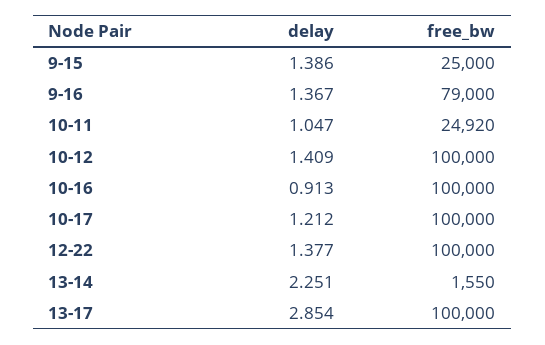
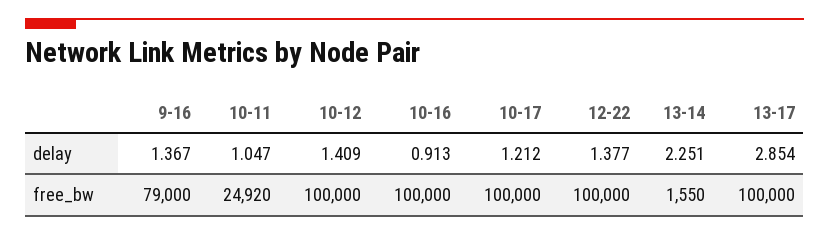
  {
    "delay": {
-     "9-15": 1.386,
      "9-16": 1.367,
      "10-11": 1.047,
      "10-12": 1.409,
      "10-16": 0.913,
      "10-17": 1.212,
      "12-22": 1.377,
      "13-14": 2.251,
      "13-17": 2.854
    },
    "free_bw": {
-     "9-15": 25000,
      "9-16": 79000,
      "10-11": 24920,
      "10-12": 100000,
      "10-16": 100000,
      "10-17": 100000,
      "12-22": 100000,
      "13-14": 1550,
      "13-17": 100000
    }
  }

